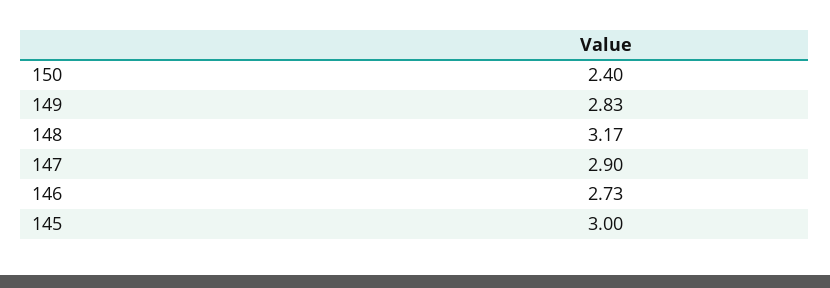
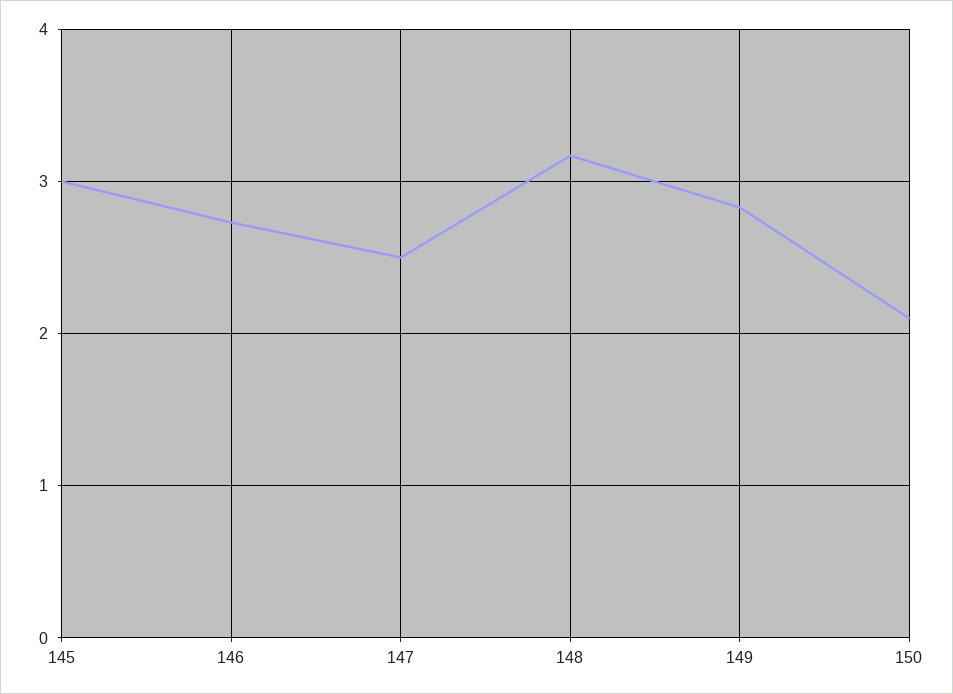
  {
-   "150": 2.4,
+   "150": 2.1,
    "149": 2.83,
    "148": 3.17,
-   "147": 2.9,
+   "147": 2.5,
    "146": 2.73,
    "145": 3
  }

